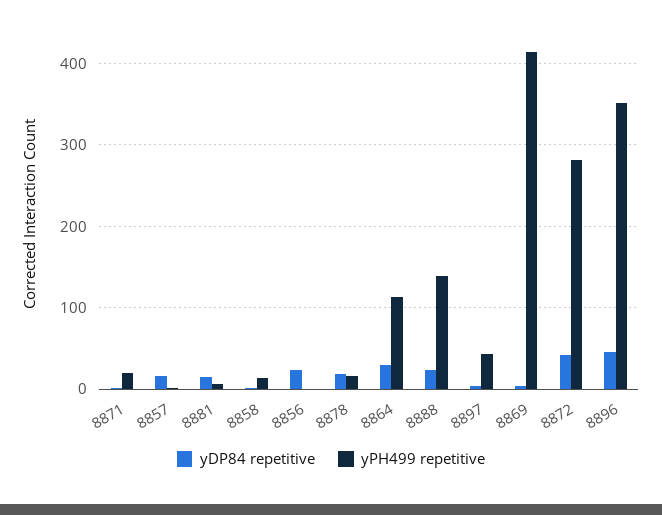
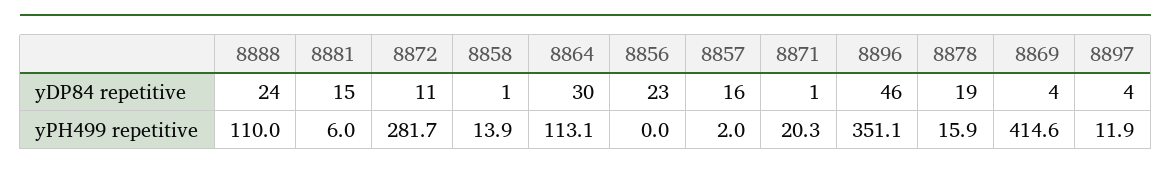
  {
    "yDP84 repetitive": {
      "8871": 1,
      "8857": 16,
      "8881": 15,
      "8858": 1,
      "8856": 23,
      "8878": 19,
      "8864": 30,
      "8888": 24,
      "8897": 4,
      "8869": 4,
-     "8872": 40,
+     "8872": 11,
      "8896": 46
    },
    "yPH499 repetitive": {
      "8871": 20.3,
      "8857": 2,
      "8881": 6,
      "8858": 13.9,
      "8856": 0,
      "8878": 15.9,
      "8864": 113.1,
-     "8888": 140,
+     "8888": 110,
-     "8897": 40,
+     "8897": 11.9,
      "8869": 414.6,
      "8872": 281.7,
      "8896": 351.1
    }
  }

